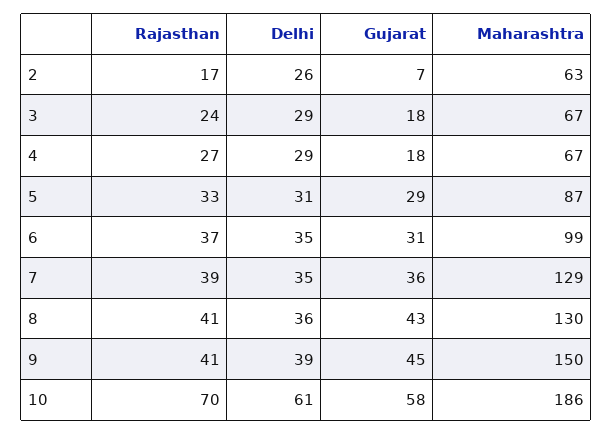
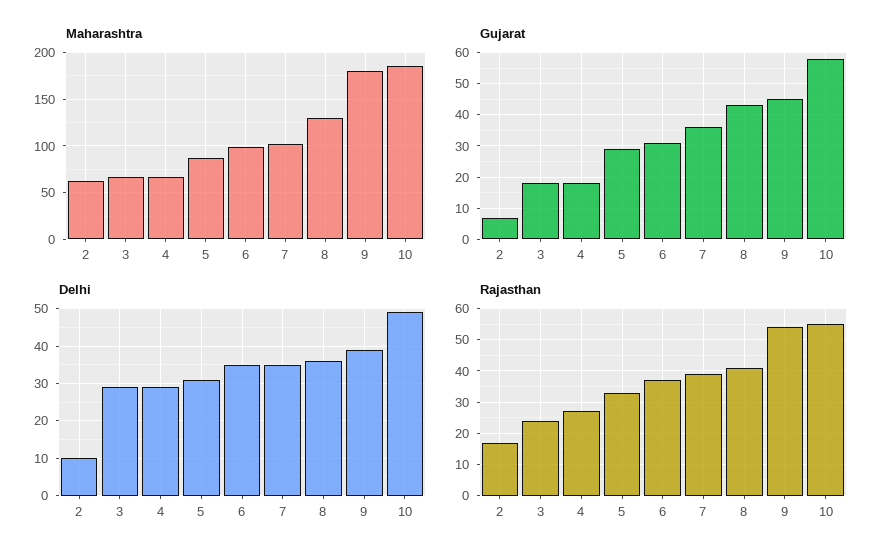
  {
    "Rajasthan": {
      "2": 17,
      "3": 24,
      "4": 27,
      "5": 33,
      "6": 37,
      "7": 39,
      "8": 41,
-     "9": 41,
+     "9": 55,
-     "10": 70
+     "10": 55
    },
    "Delhi": {
-     "2": 26,
+     "2": 10,
      "3": 29,
      "4": 29,
      "5": 31,
      "6": 35,
      "7": 35,
      "8": 36,
      "9": 39,
-     "10": 61
+     "10": 50
    },
    "Gujarat": {
      "2": 7,
      "3": 18,
      "4": 18,
      "5": 29,
      "6": 31,
      "7": 36,
      "8": 43,
      "9": 45,
      "10": 58
    },
    "Maharashtra": {
      "2": 63,
      "3": 67,
      "4": 67,
      "5": 87,
      "6": 99,
-     "7": 129,
+     "7": 100,
      "8": 130,
-     "9": 150,
+     "9": 180,
      "10": 186
    }
  }

